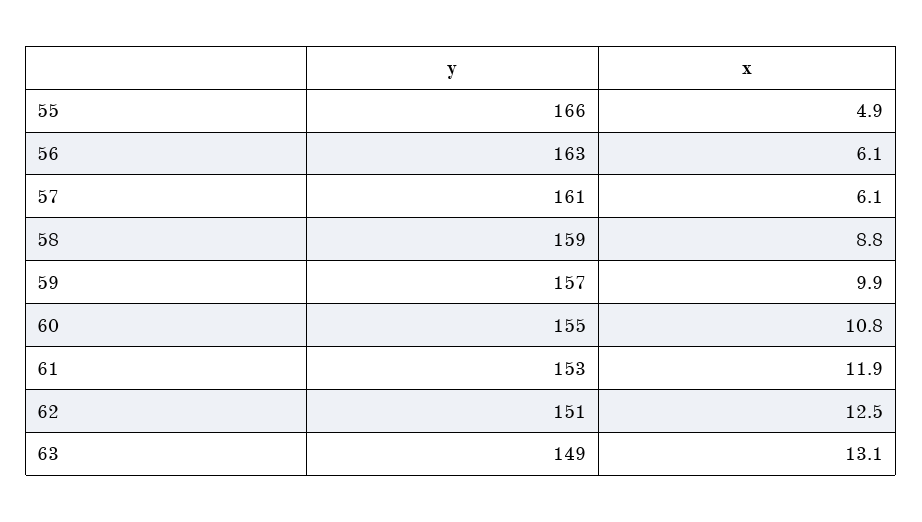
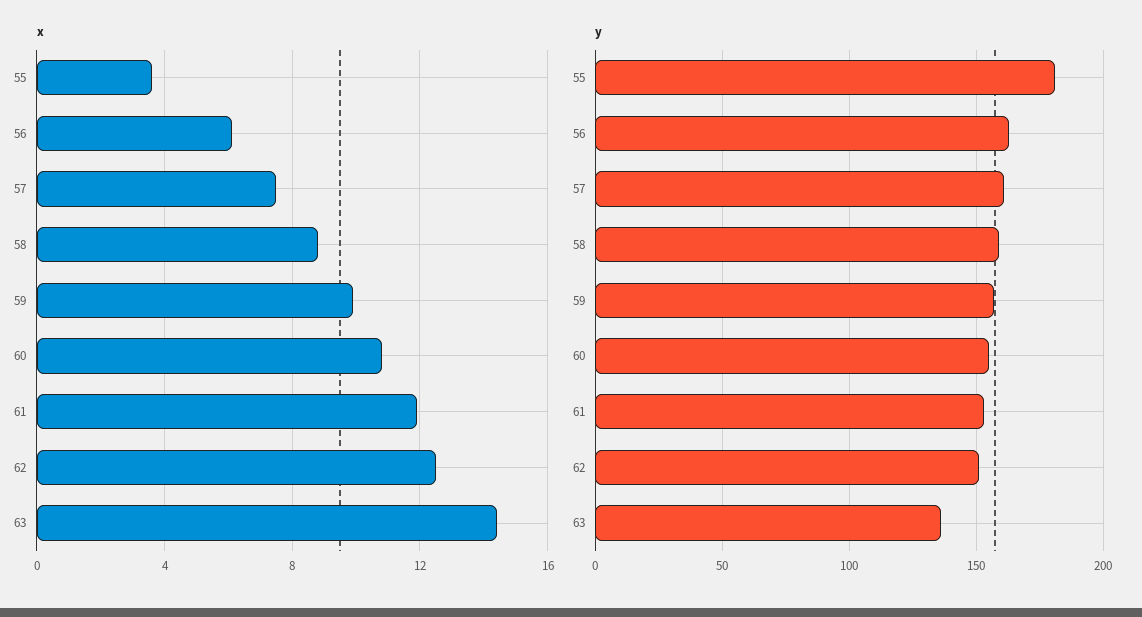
  {
    "y": {
-     "55": 166,
+     "55": 180,
      "56": 163,
      "57": 161,
      "58": 159,
      "59": 157,
      "60": 155,
      "61": 153,
      "62": 151,
-     "63": 149
+     "63": 135
    },
    "x": {
-     "55": 4.9,
+     "55": 3.5,
      "56": 6.1,
-     "57": 6.1,
+     "57": 7.5,
      "58": 8.8,
      "59": 9.9,
      "60": 10.8,
      "61": 11.9,
      "62": 12.5,
-     "63": 13.1
+     "63": 14.5
    }
  }

